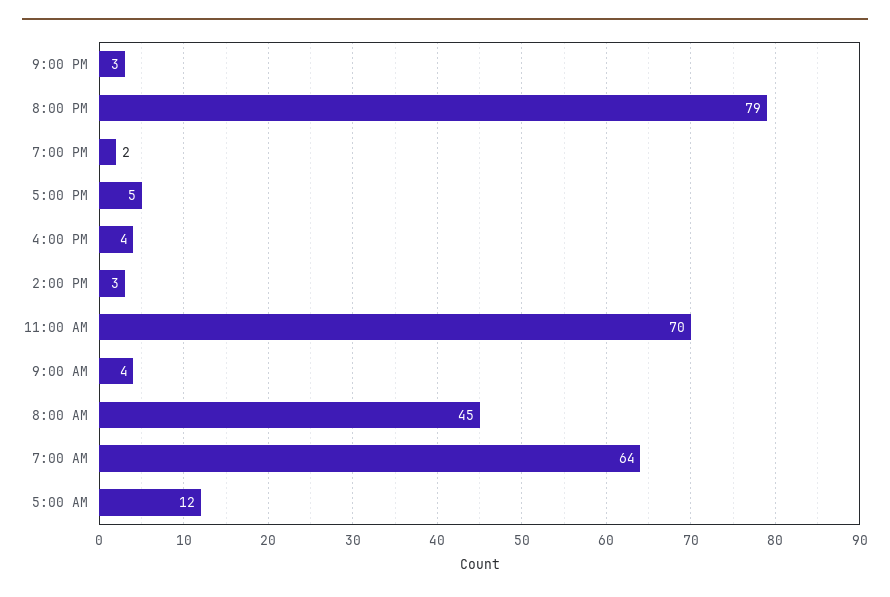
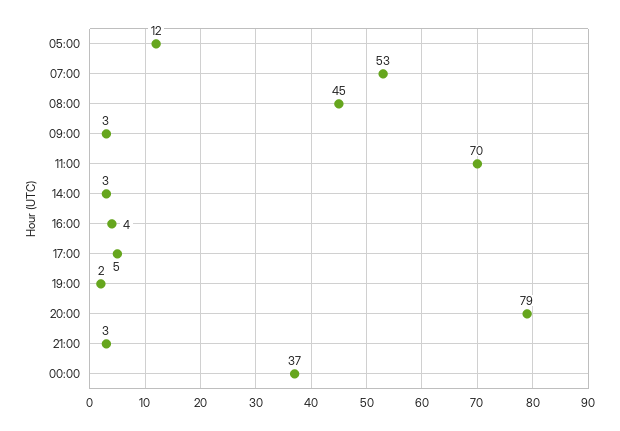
  {
    "9:00 PM": 3,
    "8:00 PM": 79,
    "7:00 PM": 2,
    "5:00 PM": 5,
    "4:00 PM": 4,
    "2:00 PM": 3,
    "11:00 AM": 70,
-   "9:00 AM": 4,
+   "9:00 AM": 3,
    "8:00 AM": 45,
-   "7:00 AM": 64,
+   "7:00 AM": 53,
-   "5:00 AM": 12
+   "5:00 AM": 12,
+   "00:00": 37
  }

